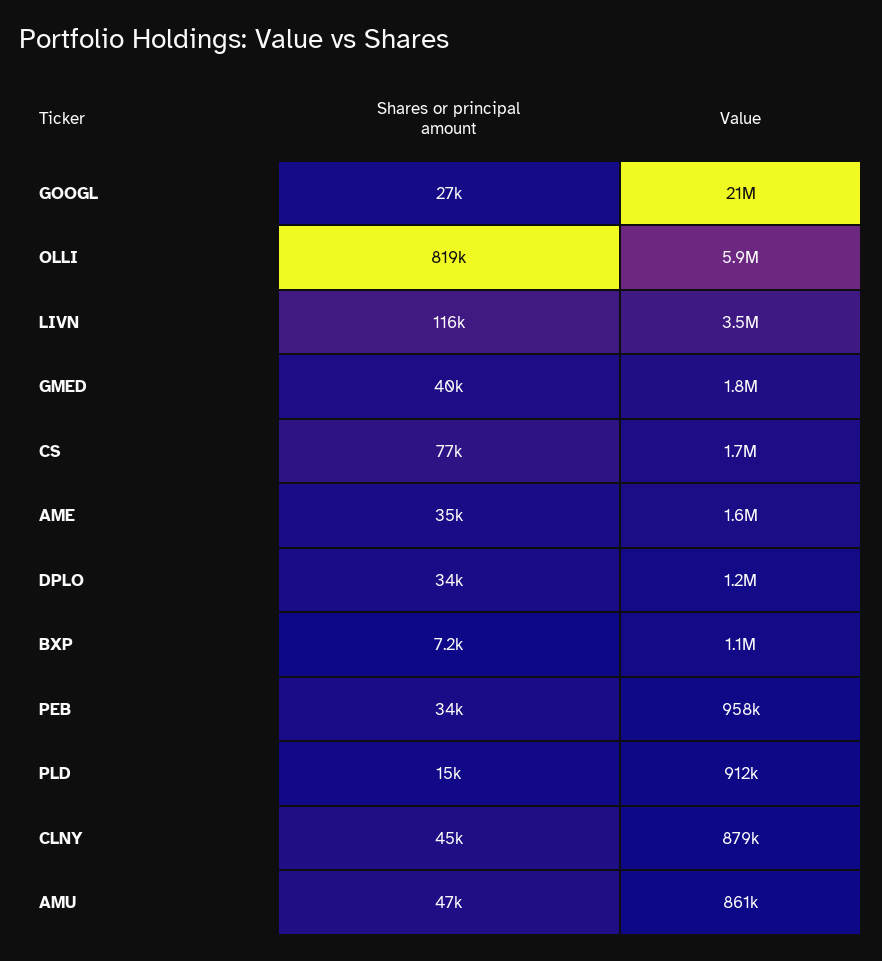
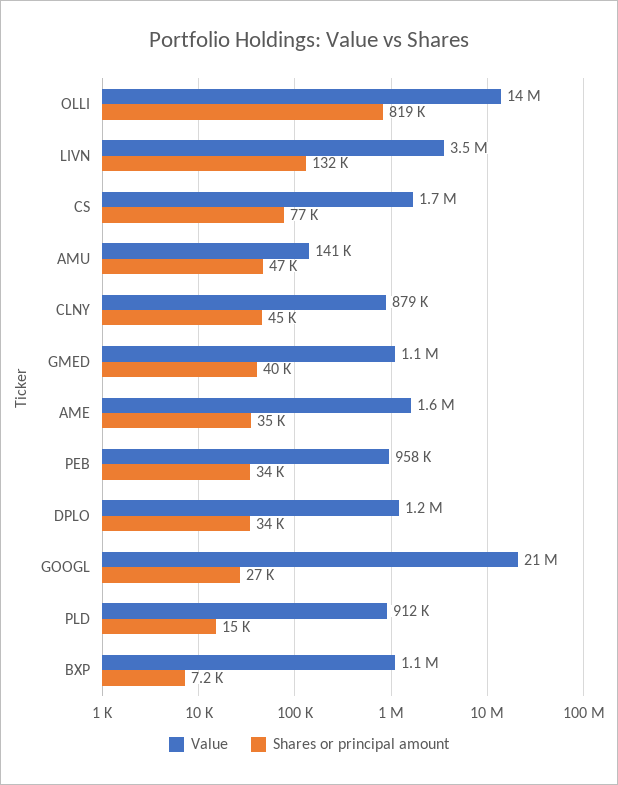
  {
    "Shares or principal amount": {
      "GOOGL": 27000,
      "OLLI": 819000,
-     "LIVN": 116000,
+     "LIVN": 132000,
      "GMED": 40000,
      "CS": 77000,
      "AME": 35000,
      "DPLO": 34000,
      "BXP": 7200,
      "PEB": 34000,
      "PLD": 15000,
      "CLNY": 45000,
      "AMU": 47000
    },
    "Value": {
      "GOOGL": 21000000,
-     "OLLI": 5900000,
+     "OLLI": 14000000,
      "LIVN": 3500000,
-     "GMED": 1800000,
+     "GMED": 1100000,
      "CS": 1700000,
      "AME": 1600000,
      "DPLO": 1200000,
      "BXP": 1100000,
      "PEB": 958000,
      "PLD": 912000,
      "CLNY": 879000,
-     "AMU": 861000
+     "AMU": 141000
    }
  }

